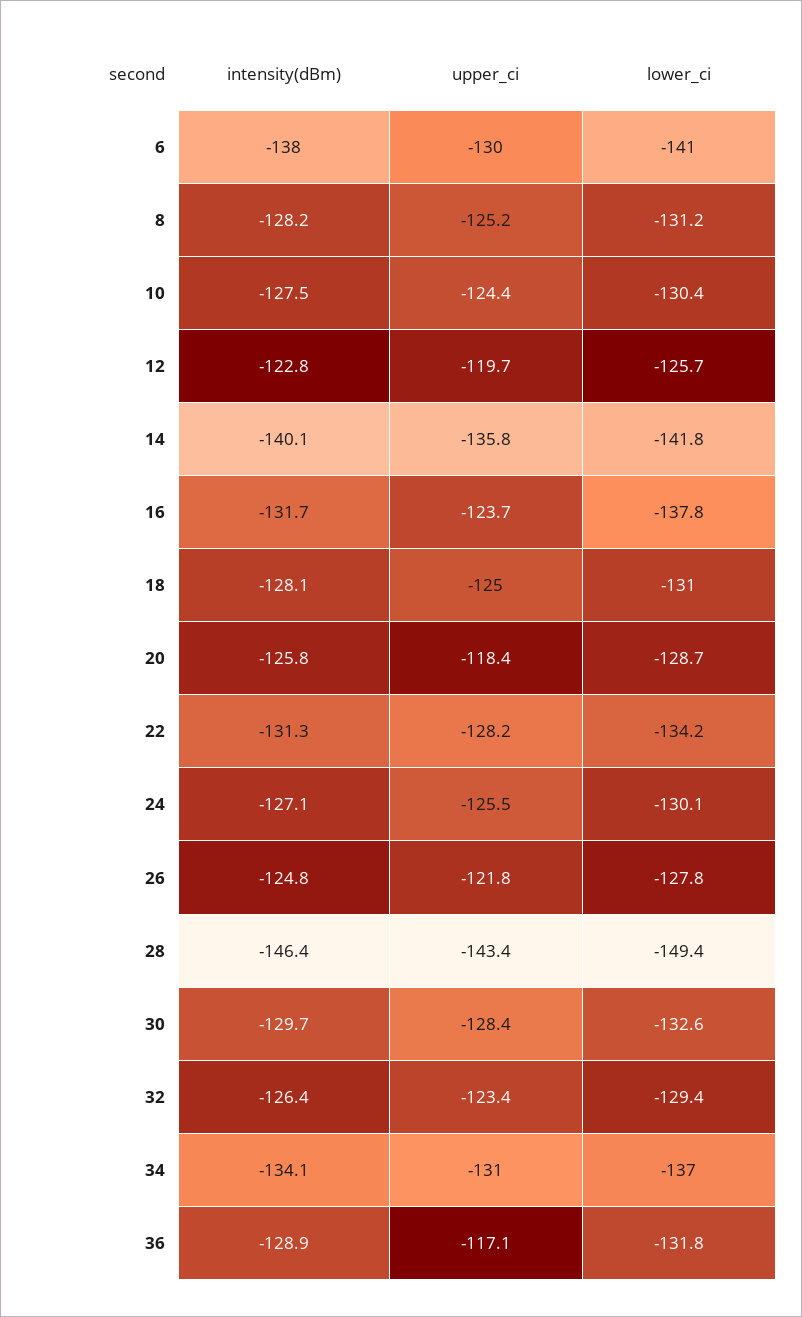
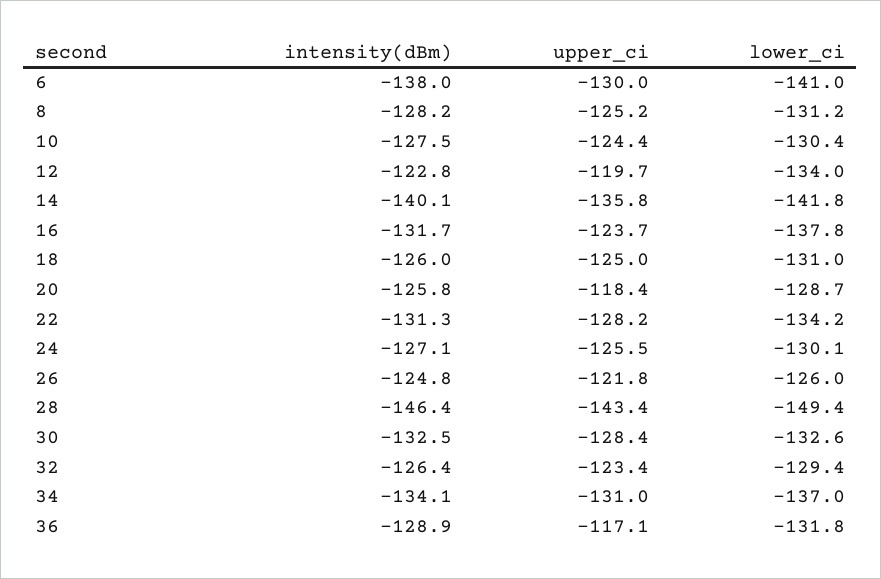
  {
    "intensity(dBm)": {
      "6": -138,
      "8": -128.2,
      "10": -127.5,
      "12": -122.8,
      "14": -140.1,
      "16": -131.7,
-     "18": -128.1,
+     "18": -126,
      "20": -125.8,
      "22": -131.3,
      "24": -127.1,
      "26": -124.8,
      "28": -146.4,
-     "30": -129.7,
+     "30": -132.5,
      "32": -126.4,
      "34": -134.1,
      "36": -128.9
    },
    "upper_ci": {
      "6": -130,
      "8": -125.2,
      "10": -124.4,
      "12": -119.7,
      "14": -135.8,
      "16": -123.7,
      "18": -125,
      "20": -118.4,
      "22": -128.2,
      "24": -125.5,
      "26": -121.8,
      "28": -143.4,
      "30": -128.4,
      "32": -123.4,
      "34": -131,
      "36": -117.1
    },
    "lower_ci": {
      "6": -141,
      "8": -131.2,
      "10": -130.4,
-     "12": -125.7,
+     "12": -134,
      "14": -141.8,
      "16": -137.8,
      "18": -131,
      "20": -128.7,
      "22": -134.2,
      "24": -130.1,
-     "26": -127.8,
+     "26": -126,
      "28": -149.4,
      "30": -132.6,
      "32": -129.4,
      "34": -137,
      "36": -131.8
    }
  }

